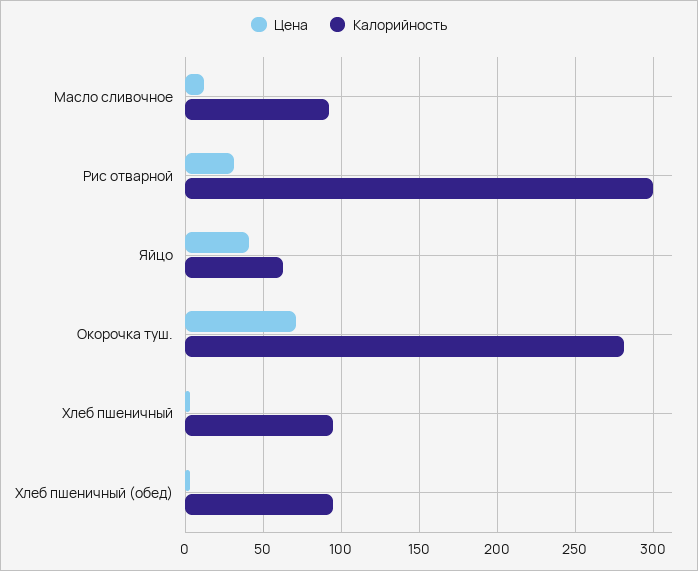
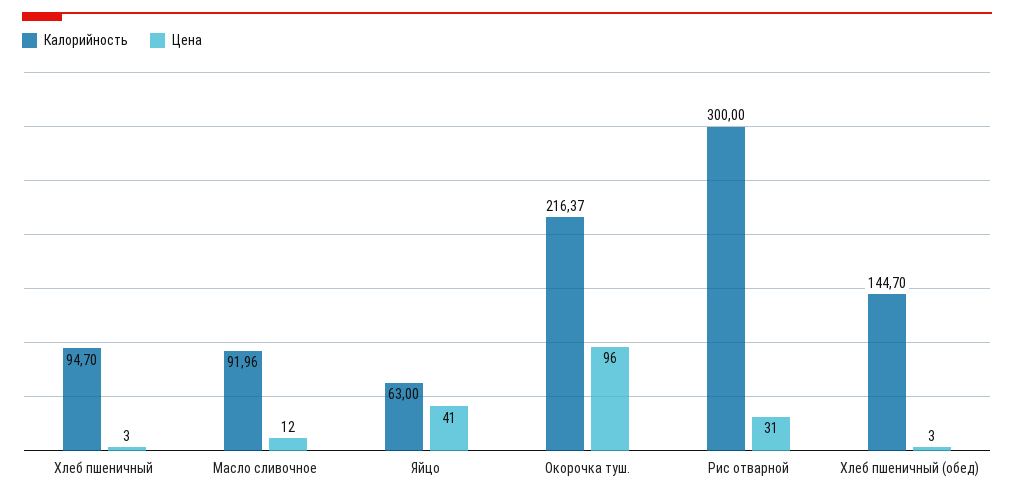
  {
    "Цена": {
      "Масло сливочное": 12,
      "Рис отварной": 31,
      "Яйцо": 41,
-     "Окорочка туш.": 70,
+     "Окорочка туш.": 96,
      "Хлеб пшеничный": 3,
      "Хлеб пшеничный (обед)": 3
    },
    "Калорийность": {
      "Масло сливочное": 91.96,
      "Рис отварной": 300,
      "Яйцо": 63,
-     "Окорочка туш.": 280,
+     "Окорочка туш.": 216.37,
      "Хлеб пшеничный": 94.7,
-     "Хлеб пшеничный (обед)": 95
+     "Хлеб пшеничный (обед)": 144.7
    }
  }

